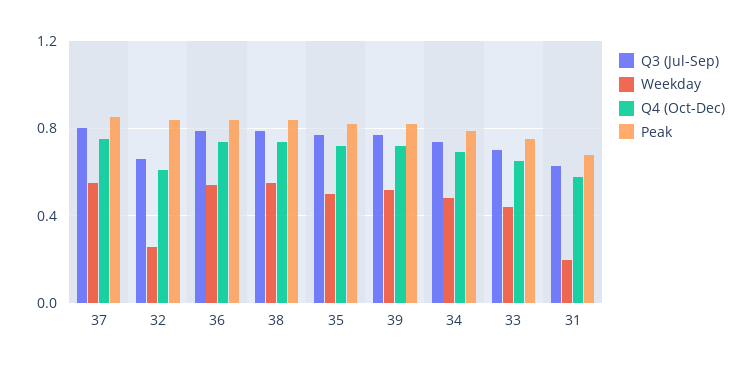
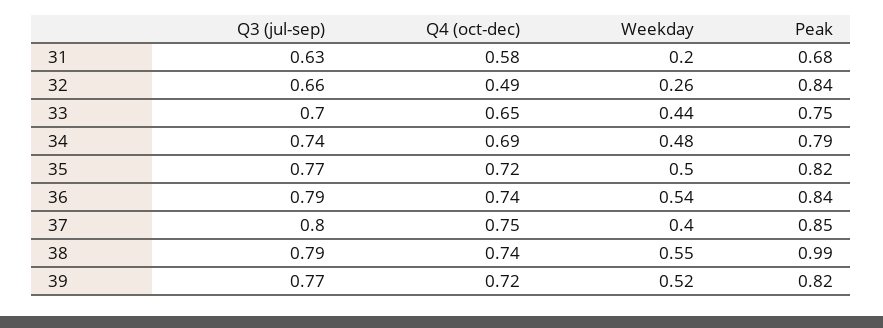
  {
    "Q3 (Jul-Sep)": {
      "37": 0.8,
      "32": 0.66,
      "36": 0.79,
      "38": 0.79,
      "35": 0.77,
      "39": 0.77,
      "34": 0.74,
      "33": 0.7,
      "31": 0.63
    },
    "Weekday": {
-     "37": 0.55,
+     "37": 0.4,
      "32": 0.26,
      "36": 0.54,
      "38": 0.55,
      "35": 0.5,
      "39": 0.52,
      "34": 0.48,
      "33": 0.44,
      "31": 0.2
    },
    "Q4 (Oct-Dec)": {
      "37": 0.75,
-     "32": 0.6,
+     "32": 0.49,
      "36": 0.74,
      "38": 0.74,
      "35": 0.72,
      "39": 0.72,
      "34": 0.69,
      "33": 0.65,
      "31": 0.58
    },
    "Peak": {
      "37": 0.85,
      "32": 0.84,
      "36": 0.84,
-     "38": 0.85,
+     "38": 0.99,
      "35": 0.82,
      "39": 0.82,
      "34": 0.79,
      "33": 0.75,
      "31": 0.68
    }
  }

